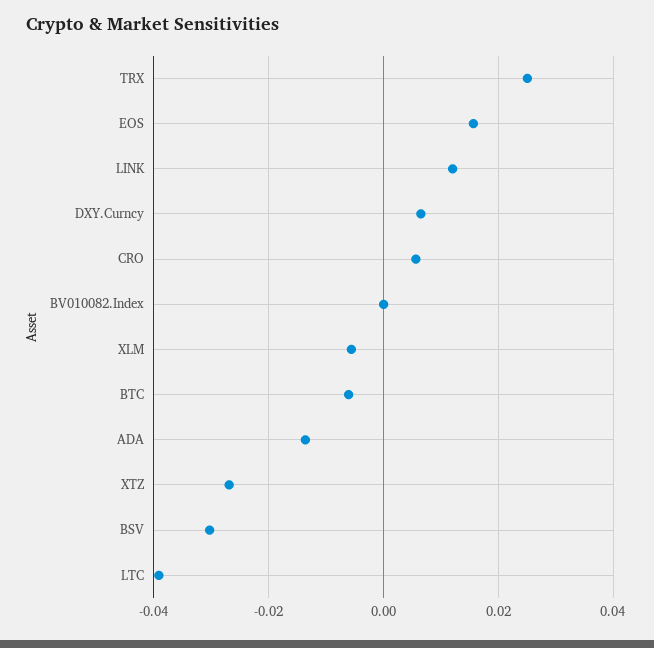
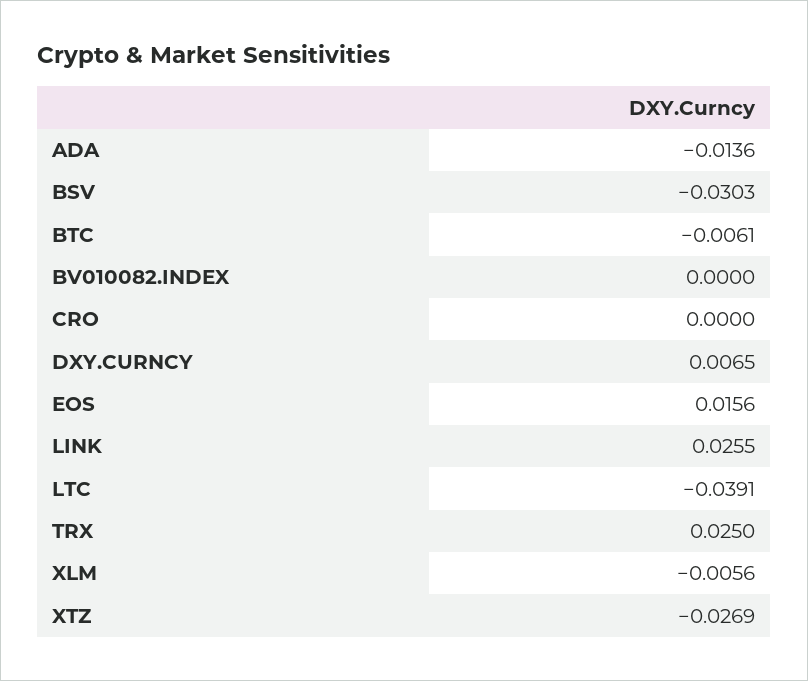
  {
    "TRX": 0.025,
    "EOS": 0.0156,
-   "LINK": 0.012,
+   "LINK": 0.0255,
    "DXY.Curncy": 0.0065,
-   "CRO": 0.006,
+   "CRO": 0,
    "BV010082.Index": 0,
    "XLM": -0.0056,
    "BTC": -0.0061,
    "ADA": -0.0136,
    "XTZ": -0.0269,
    "BSV": -0.0303,
    "LTC": -0.0391
  }

